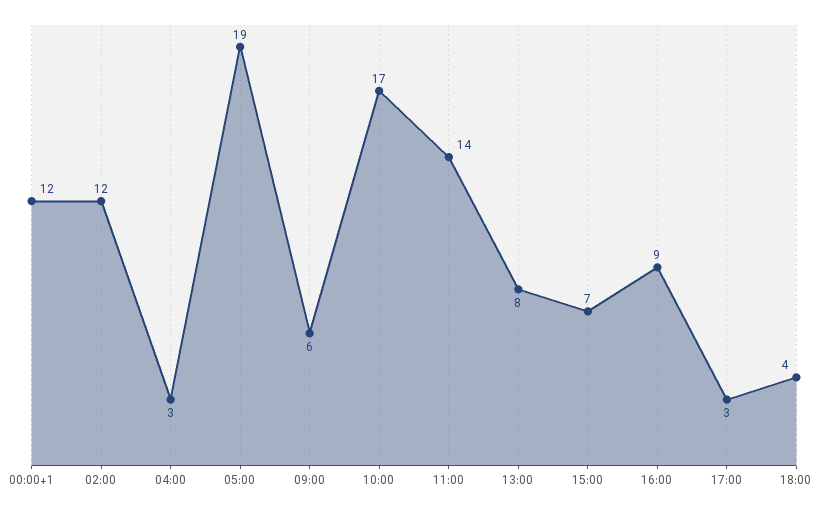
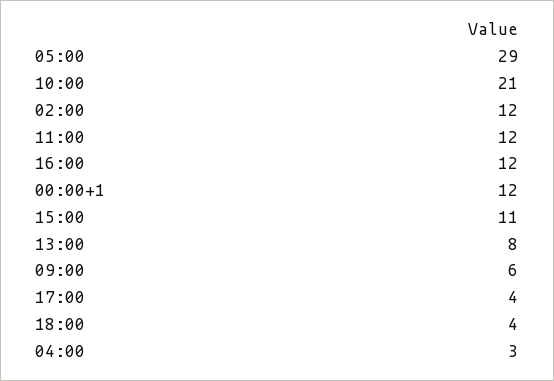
  {
    "00:00+1": 12,
    "02:00": 12,
    "04:00": 3,
-   "05:00": 19,
+   "05:00": 29,
    "09:00": 6,
-   "10:00": 17,
+   "10:00": 21,
-   "11:00": 14,
+   "11:00": 12,
    "13:00": 8,
-   "15:00": 7,
+   "15:00": 11,
-   "16:00": 9,
+   "16:00": 12,
-   "17:00": 3,
+   "17:00": 4,
    "18:00": 4
  }

